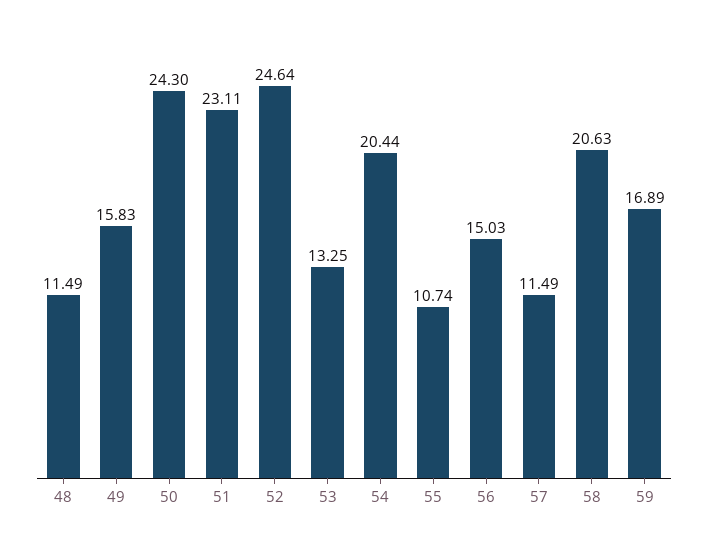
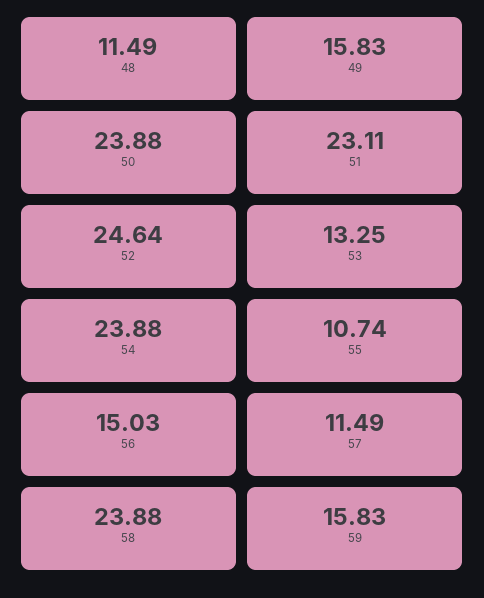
  {
    "48": 11.49,
    "49": 15.83,
-   "50": 24.3,
+   "50": 23.88,
    "51": 23.11,
    "52": 24.64,
    "53": 13.25,
-   "54": 20.44,
+   "54": 23.88,
    "55": 10.74,
    "56": 15.03,
    "57": 11.49,
-   "58": 20.63,
+   "58": 23.88,
-   "59": 16.89
+   "59": 15.83
  }

